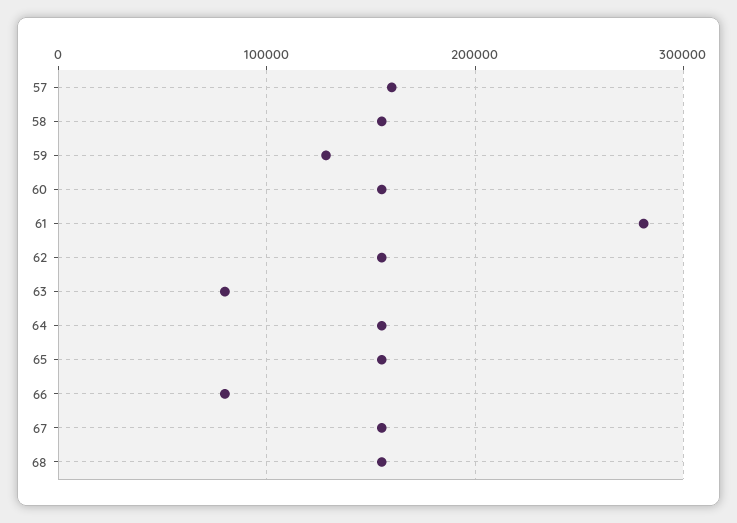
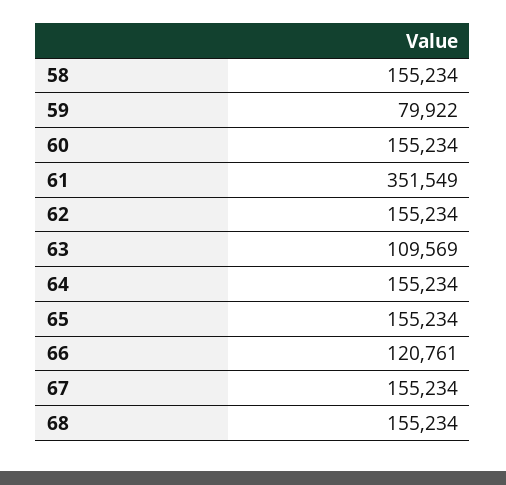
  {
-   "57": 160000,
    "58": 155234,
-   "59": 130000,
+   "59": 79922,
    "60": 155234,
-   "61": 280000,
+   "61": 351549,
    "62": 155234,
-   "63": 80000,
+   "63": 109569,
    "64": 155234,
    "65": 155234,
-   "66": 80000,
+   "66": 120761,
    "67": 155234,
    "68": 155234
  }

